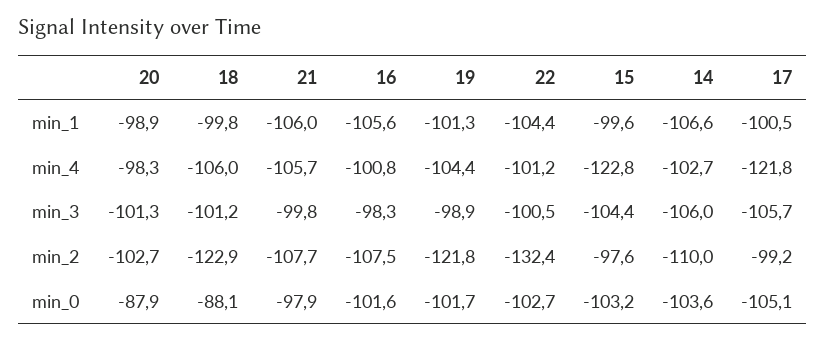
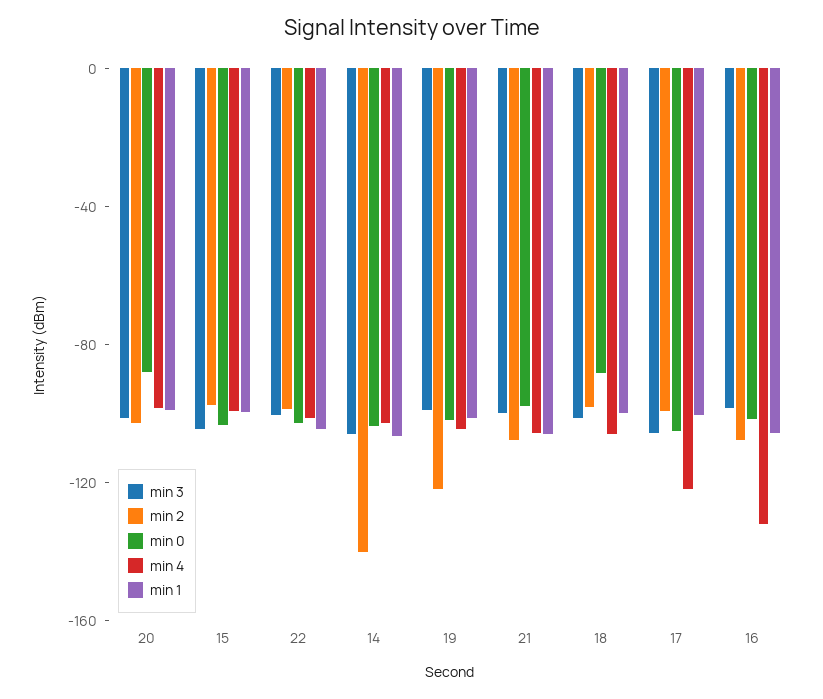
  {
    "min_1": {
      "20": -98.9,
      "18": -99.8,
      "21": -106,
      "16": -105.6,
      "19": -101.3,
      "22": -104.4,
      "15": -99.6,
      "14": -106.6,
      "17": -100.5
    },
    "min_4": {
      "20": -98.3,
      "18": -106,
      "21": -105.7,
-     "16": -100.8,
+     "16": -130,
      "19": -104.4,
      "22": -101.2,
-     "15": -122.8,
+     "15": -100,
      "14": -102.7,
      "17": -121.8
    },
    "min_3": {
      "20": -101.3,
      "18": -101.2,
      "21": -99.8,
      "16": -98.3,
      "19": -98.9,
      "22": -100.5,
      "15": -104.4,
      "14": -106,
      "17": -105.7
    },
    "min_2": {
      "20": -102.7,
-     "18": -122.9,
+     "18": -100,
      "21": -107.7,
      "16": -107.5,
      "19": -121.8,
-     "22": -132.4,
+     "22": -100,
      "15": -97.6,
-     "14": -110,
+     "14": -140,
      "17": -99.2
    },
    "min_0": {
      "20": -87.9,
      "18": -88.1,
      "21": -97.9,
      "16": -101.6,
      "19": -101.7,
      "22": -102.7,
      "15": -103.2,
      "14": -103.6,
      "17": -105.1
    }
  }

